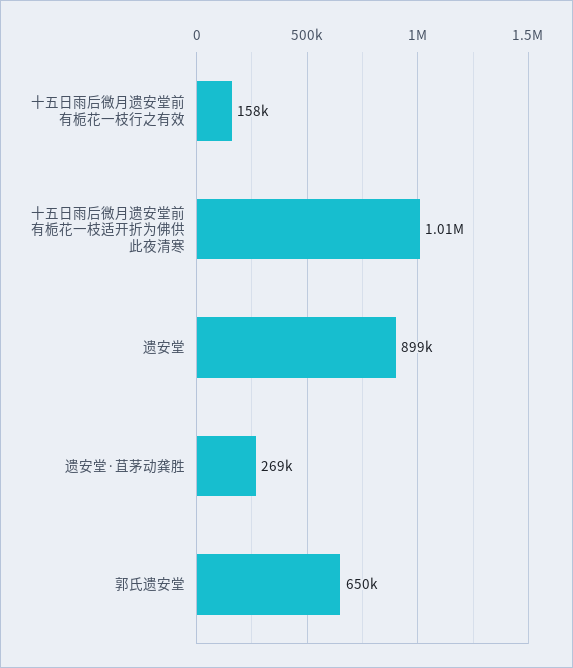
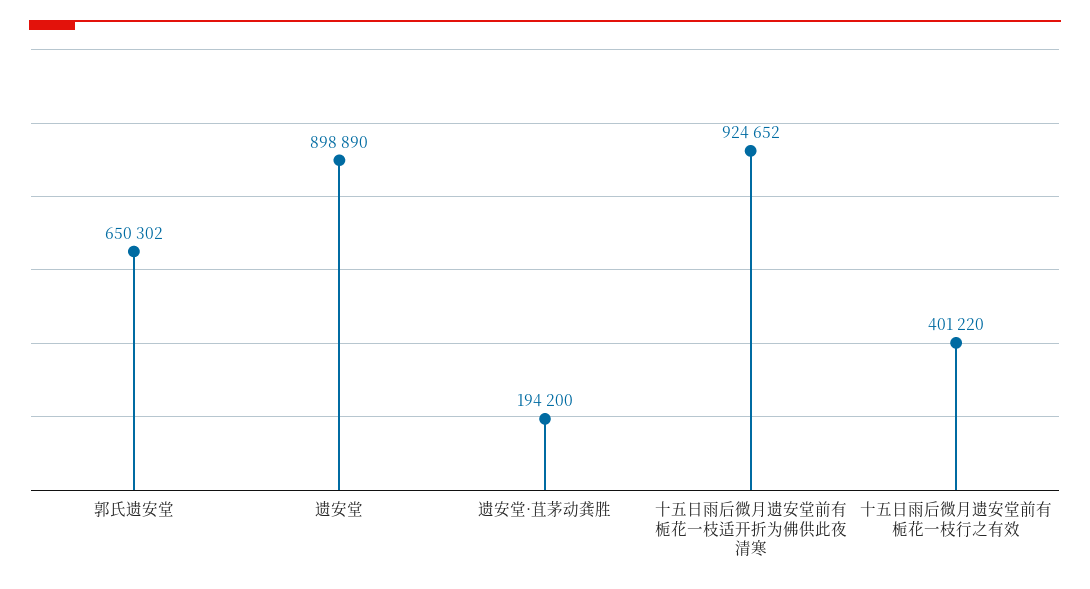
  {
-   "十五日雨后微月遗安堂前有栀花一枝行之有效": 158000,
+   "十五日雨后微月遗安堂前有栀花一枝行之有效": 401220,
-   "十五日雨后微月遗安堂前有栀花一枝适开折为佛供此夜清寒": 1010000,
+   "十五日雨后微月遗安堂前有栀花一枝适开折为佛供此夜清寒": 924652,
    "遗安堂": 898890,
-   "遗安堂·苴茅动龚胜": 269000,
+   "遗安堂·苴茅动龚胜": 194200,
    "郭氏遗安堂": 650302
  }

